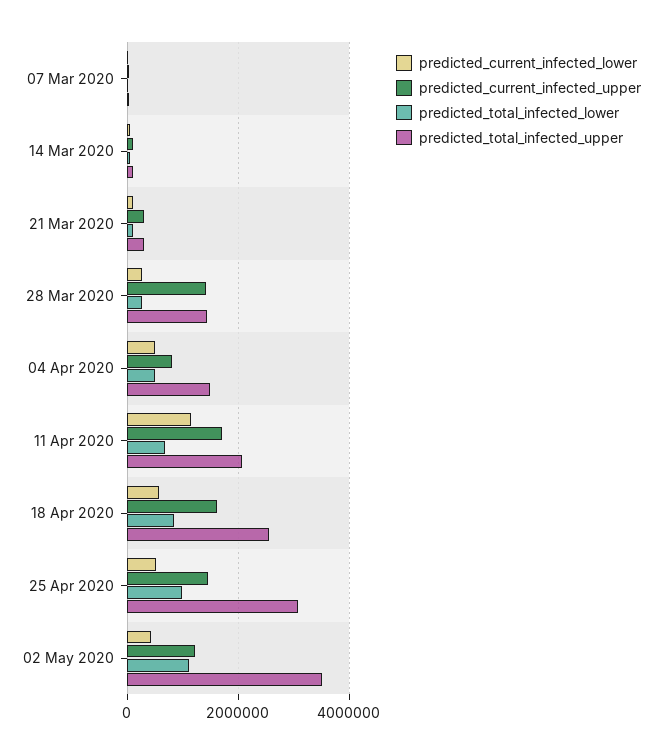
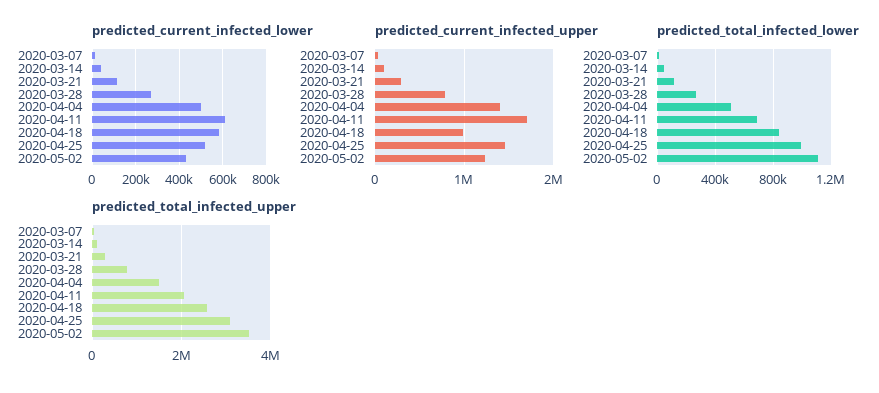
  {
    "predicted_current_infected_lower": {
      "07 Mar 2020": 0,
      "14 Mar 2020": 50000,
      "21 Mar 2020": 100000,
      "28 Mar 2020": 250000,
      "04 Apr 2020": 500000,
-     "11 Apr 2020": 1200000,
+     "11 Apr 2020": 600000,
      "18 Apr 2020": 600000,
      "25 Apr 2020": 500000,
      "02 May 2020": 450000
    },
    "predicted_current_infected_upper": {
      "07 Mar 2020": 0,
      "14 Mar 2020": 100000,
      "21 Mar 2020": 300000,
-     "28 Mar 2020": 1400000,
+     "28 Mar 2020": 800000,
-     "04 Apr 2020": 800000,
+     "04 Apr 2020": 1400000,
      "11 Apr 2020": 1700000,
-     "18 Apr 2020": 1600000,
+     "18 Apr 2020": 1000000,
      "25 Apr 2020": 1500000,
      "02 May 2020": 1200000
    },
    "predicted_total_infected_lower": {
      "07 Mar 2020": 0,
      "14 Mar 2020": 50000,
      "21 Mar 2020": 100000,
      "28 Mar 2020": 250000,
      "04 Apr 2020": 500000,
      "11 Apr 2020": 700000,
      "18 Apr 2020": 850000,
      "25 Apr 2020": 1000000,
      "02 May 2020": 1100000
    },
    "predicted_total_infected_upper": {
      "07 Mar 2020": 0,
      "14 Mar 2020": 200000,
      "21 Mar 2020": 200000,
-     "28 Mar 2020": 1400000,
+     "28 Mar 2020": 800000,
      "04 Apr 2020": 1600000,
      "11 Apr 2020": 2000000,
      "18 Apr 2020": 2600000,
      "25 Apr 2020": 3000000,
      "02 May 2020": 3600000
    }
  }

